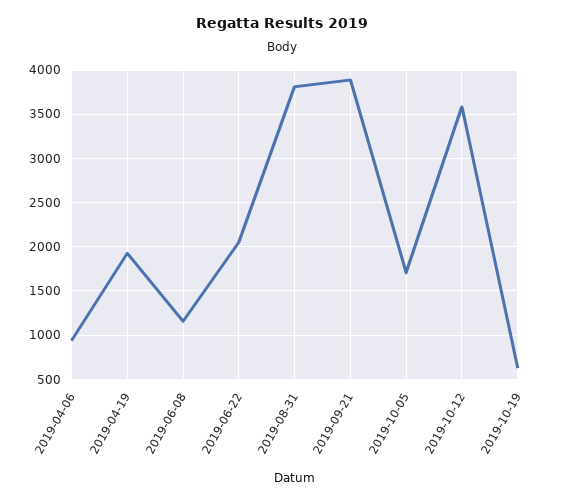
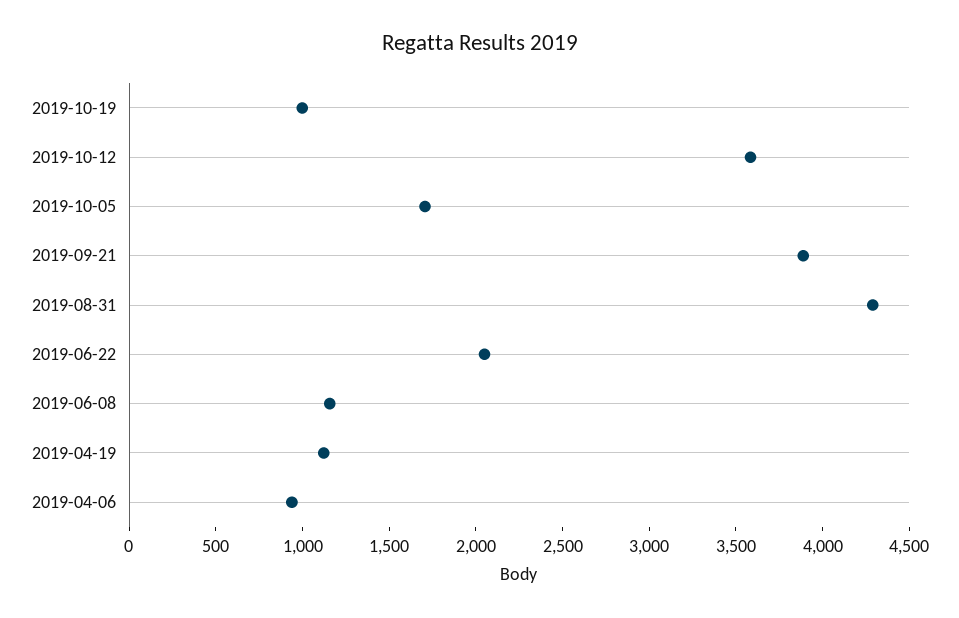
  {
    "2019-04-06": 900,
-   "2019-04-19": 1900,
+   "2019-04-19": 1100,
    "2019-06-08": 1200,
    "2019-06-22": 2100,
-   "2019-08-31": 3800,
+   "2019-08-31": 4300,
    "2019-09-21": 3900,
    "2019-10-05": 1700,
    "2019-10-12": 3600,
-   "2019-10-19": 600
+   "2019-10-19": 1000
  }

